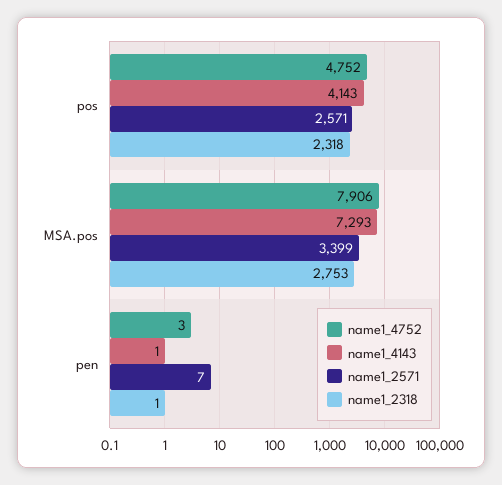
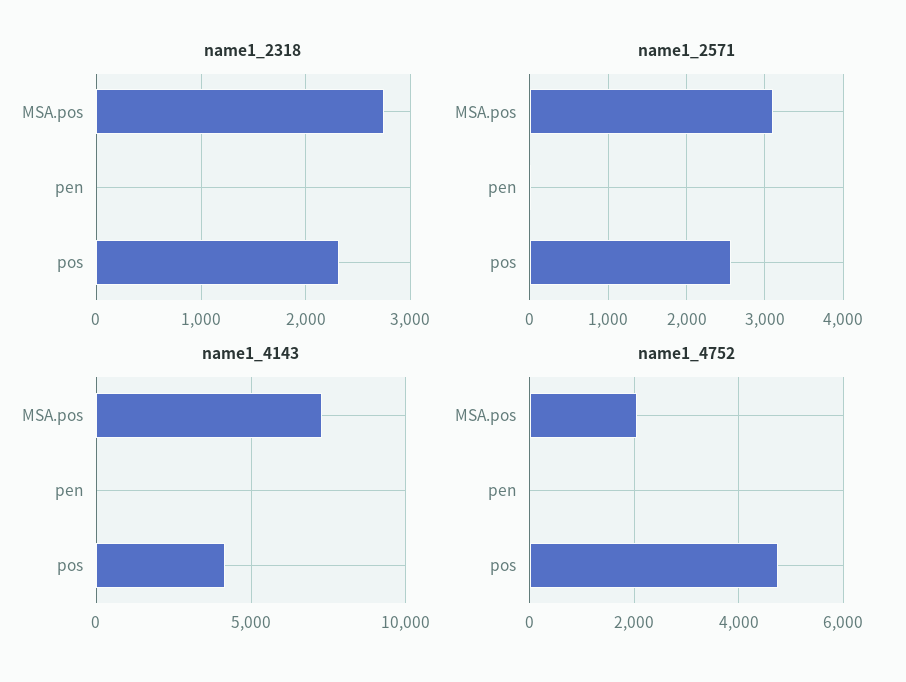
  {
    "name1_4752": {
      "pos": 4752,
-     "MSA.pos": 7906,
+     "MSA.pos": 2000,
      "pen": 3
    },
    "name1_4143": {
      "pos": 4143,
      "MSA.pos": 7293,
      "pen": 1
    },
    "name1_2571": {
      "pos": 2571,
-     "MSA.pos": 3399,
+     "MSA.pos": 3100,
      "pen": 7
    },
    "name1_2318": {
      "pos": 2318,
      "MSA.pos": 2753,
      "pen": 1
    }
  }

